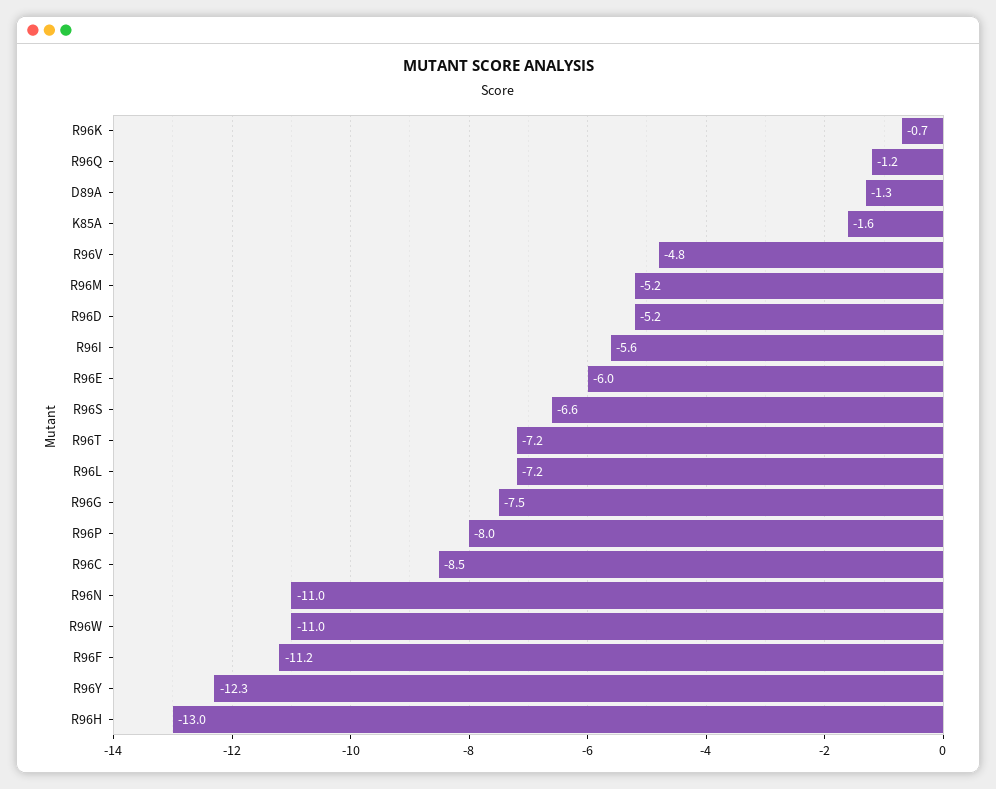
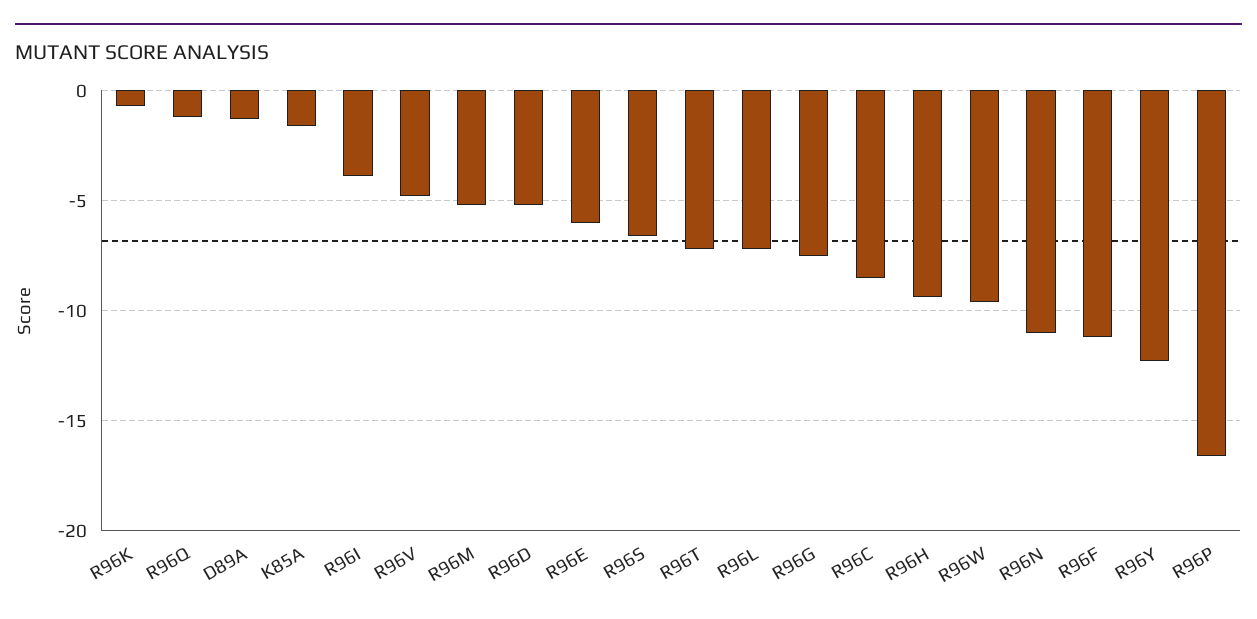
  {
    "R96K": -0.7,
    "R96Q": -1.2,
    "D89A": -1.3,
    "K85A": -1.6,
    "R96V": -4.8,
    "R96M": -5.2,
    "R96D": -5.2,
-   "R96I": -5.6,
+   "R96I": -4,
    "R96E": -6,
    "R96S": -6.6,
    "R96T": -7.2,
    "R96L": -7.2,
    "R96G": -7.5,
-   "R96P": -8,
+   "R96P": -16.5,
    "R96C": -8.5,
    "R96N": -11,
-   "R96W": -11,
+   "R96W": -9.5,
    "R96F": -11.2,
    "R96Y": -12.3,
-   "R96H": -13
+   "R96H": -9.5
  }

